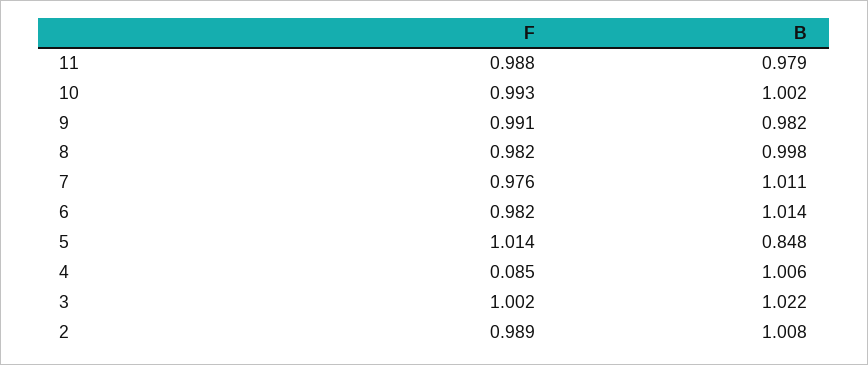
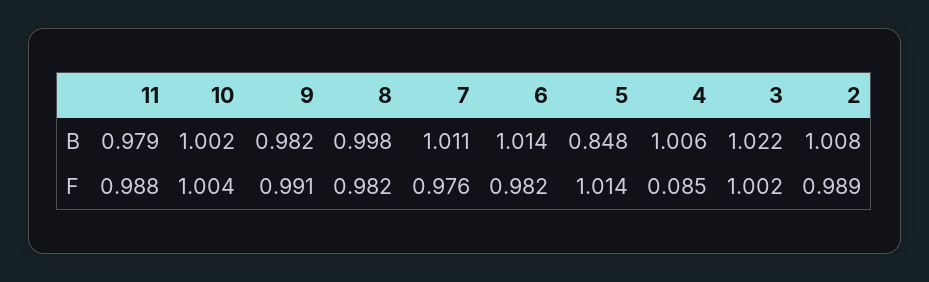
  {
    "F": {
      "11": 0.988,
-     "10": 0.993,
+     "10": 1.004,
      "9": 0.991,
      "8": 0.982,
      "7": 0.976,
      "6": 0.982,
      "5": 1.014,
      "4": 0.085,
      "3": 1.002,
      "2": 0.989
    },
    "B": {
      "11": 0.979,
      "10": 1.002,
      "9": 0.982,
      "8": 0.998,
      "7": 1.011,
      "6": 1.014,
      "5": 0.848,
      "4": 1.006,
      "3": 1.022,
      "2": 1.008
    }
  }

